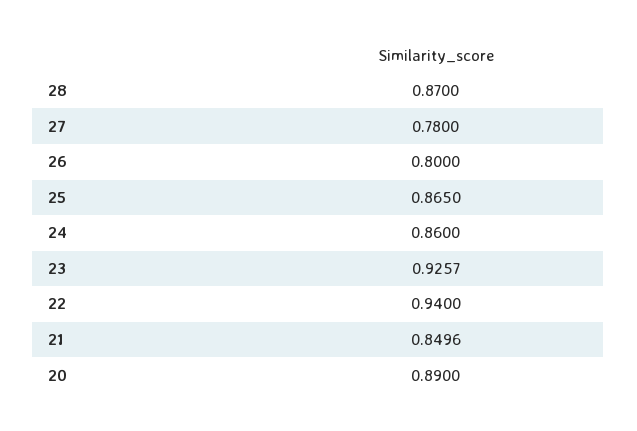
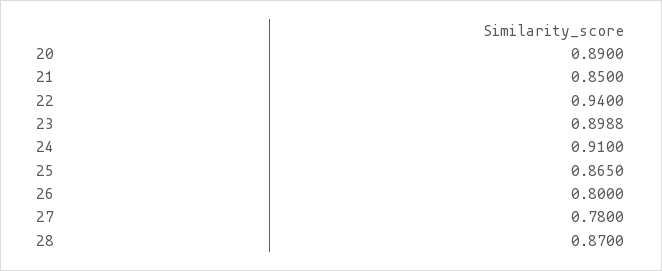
  {
    "28": 0.87,
    "27": 0.78,
    "26": 0.8,
    "25": 0.865,
-   "24": 0.86,
+   "24": 0.91,
-   "23": 0.9257,
+   "23": 0.8988,
    "22": 0.94,
-   "21": 0.8496,
+   "21": 0.85,
    "20": 0.89
  }

